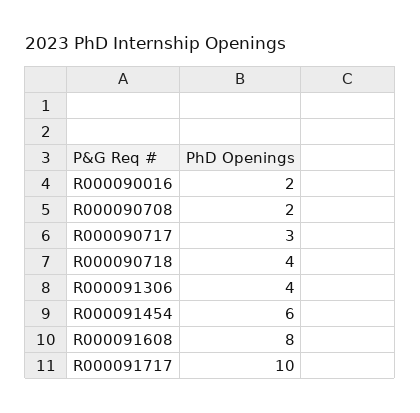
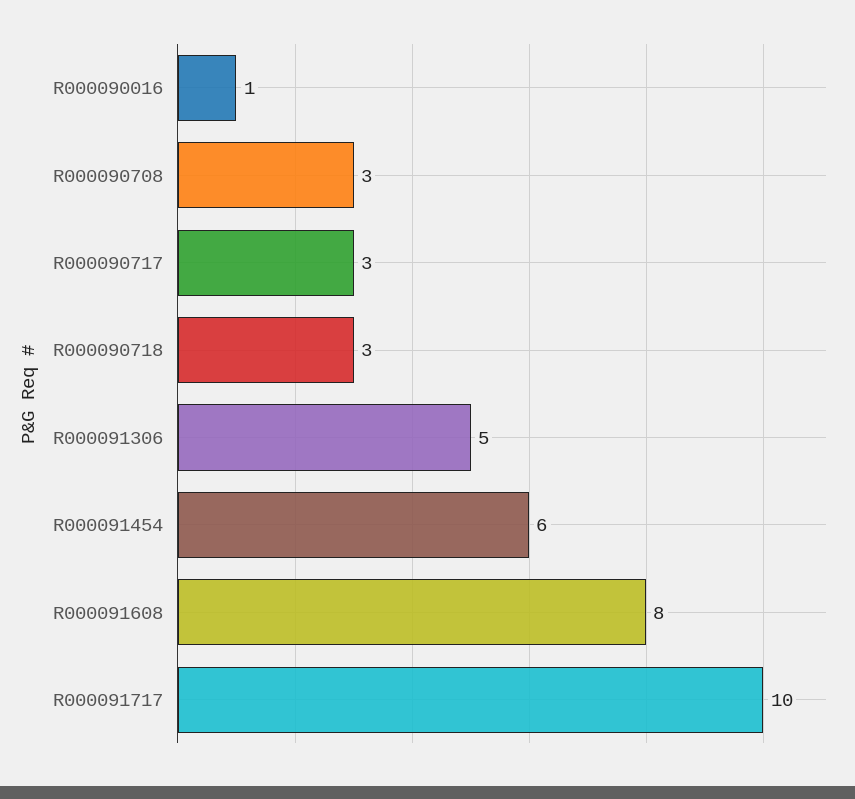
  {
-   "R000090016": 2,
+   "R000090016": 1,
-   "R000090708": 2,
+   "R000090708": 3,
    "R000090717": 3,
-   "R000090718": 4,
+   "R000090718": 3,
-   "R000091306": 4,
+   "R000091306": 5,
    "R000091454": 6,
    "R000091608": 8,
    "R000091717": 10
  }

